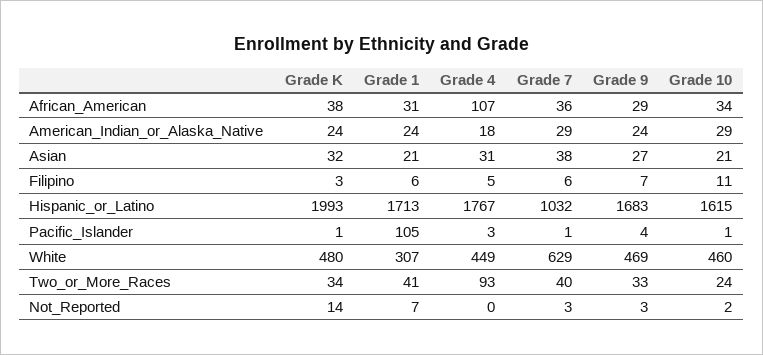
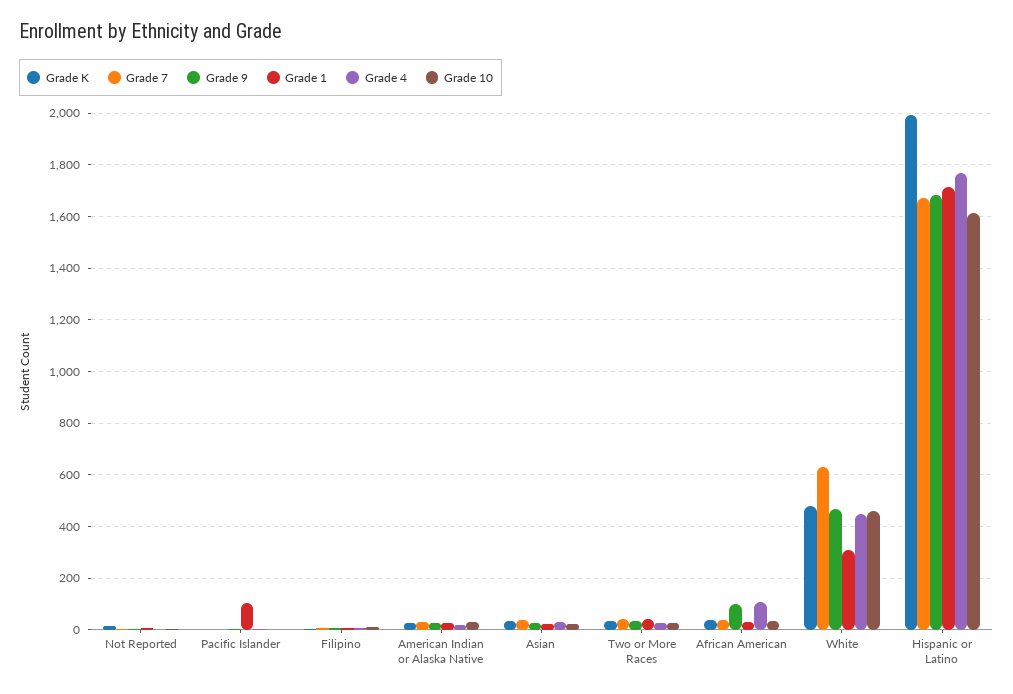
  {
    "Grade K": {
      "African_American": 38,
      "American_Indian_or_Alaska_Native": 24,
      "Asian": 32,
      "Filipino": 3,
      "Hispanic_or_Latino": 1993,
      "Pacific_Islander": 1,
      "White": 480,
      "Two_or_More_Races": 34,
      "Not_Reported": 14
    },
    "Grade 1": {
      "African_American": 31,
      "American_Indian_or_Alaska_Native": 24,
      "Asian": 21,
      "Filipino": 6,
      "Hispanic_or_Latino": 1713,
      "Pacific_Islander": 105,
      "White": 307,
      "Two_or_More_Races": 41,
      "Not_Reported": 7
    },
    "Grade 4": {
      "African_American": 107,
      "American_Indian_or_Alaska_Native": 18,
      "Asian": 31,
      "Filipino": 5,
      "Hispanic_or_Latino": 1767,
      "Pacific_Islander": 3,
      "White": 449,
-     "Two_or_More_Races": 93,
+     "Two_or_More_Races": 25,
      "Not_Reported": 0
    },
    "Grade 7": {
      "African_American": 36,
      "American_Indian_or_Alaska_Native": 29,
      "Asian": 38,
      "Filipino": 6,
-     "Hispanic_or_Latino": 1032,
+     "Hispanic_or_Latino": 1675,
      "Pacific_Islander": 1,
      "White": 629,
      "Two_or_More_Races": 40,
      "Not_Reported": 3
    },
    "Grade 9": {
-     "African_American": 29,
+     "African_American": 100,
      "American_Indian_or_Alaska_Native": 24,
      "Asian": 27,
      "Filipino": 7,
      "Hispanic_or_Latino": 1683,
      "Pacific_Islander": 4,
      "White": 469,
      "Two_or_More_Races": 33,
      "Not_Reported": 3
    },
    "Grade 10": {
      "African_American": 34,
      "American_Indian_or_Alaska_Native": 29,
      "Asian": 21,
      "Filipino": 11,
      "Hispanic_or_Latino": 1615,
      "Pacific_Islander": 1,
      "White": 460,
      "Two_or_More_Races": 24,
      "Not_Reported": 2
    }
  }

